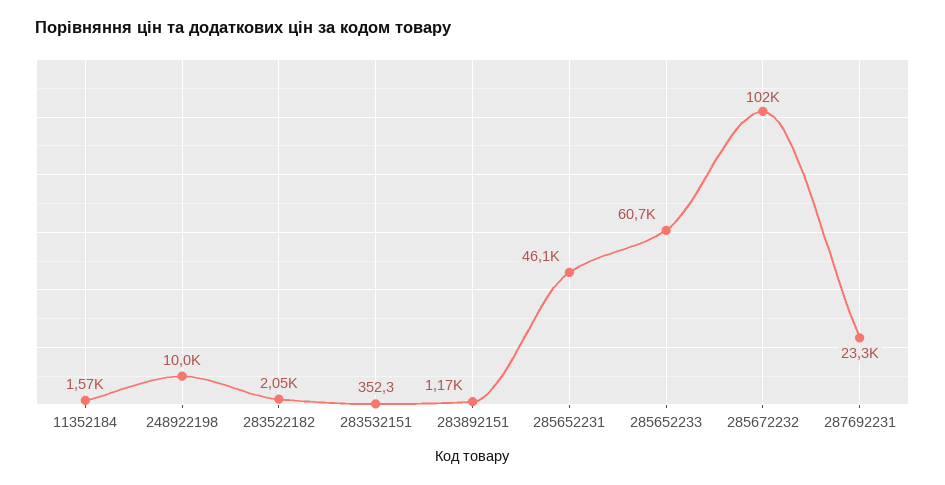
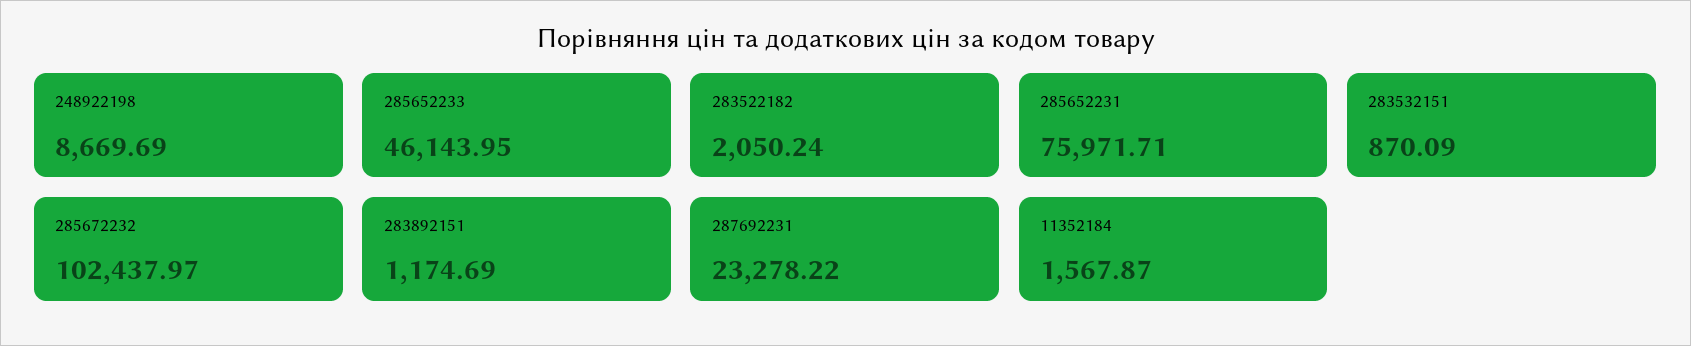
  {
    "11352184": 1567.87,
-   "248922198": 10000,
+   "248922198": 8669.69,
    "283522182": 2050.24,
-   "283532151": 352.3,
+   "283532151": 870.09,
    "283892151": 1174.69,
-   "285652231": 46100,
+   "285652231": 75971.71,
-   "285652233": 60700,
+   "285652233": 46143.95,
    "285672232": 102437.97,
    "287692231": 23278.22
  }

